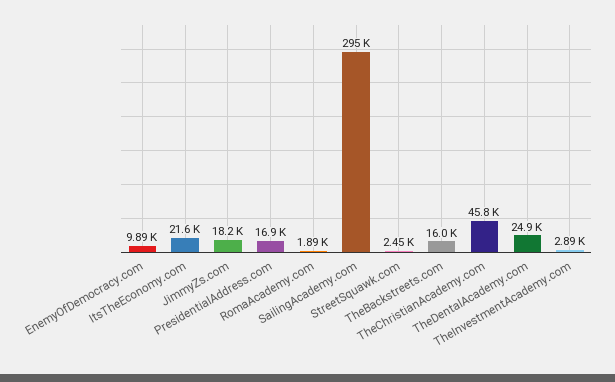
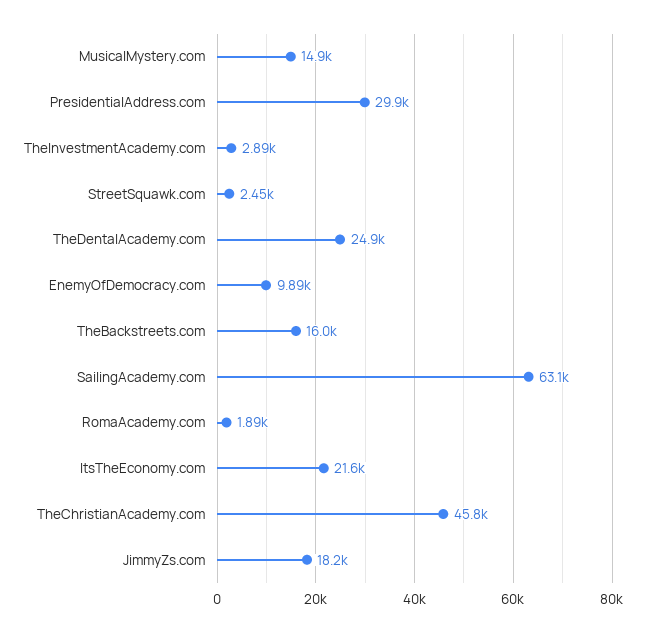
  {
    "EnemyOfDemocracy.com": 9890,
    "ItsTheEconomy.com": 21600,
    "JimmyZs.com": 18200,
-   "PresidentialAddress.com": 16900,
+   "PresidentialAddress.com": 29900,
    "RomaAcademy.com": 1890,
-   "SailingAcademy.com": 295000,
+   "SailingAcademy.com": 63100,
    "StreetSquawk.com": 2450,
    "TheBackstreets.com": 16000,
    "TheChristianAcademy.com": 45800,
    "TheDentalAcademy.com": 24900,
-   "TheInvestmentAcademy.com": 2890
+   "TheInvestmentAcademy.com": 2890,
+   "MusicalMystery.com": 14900
  }

